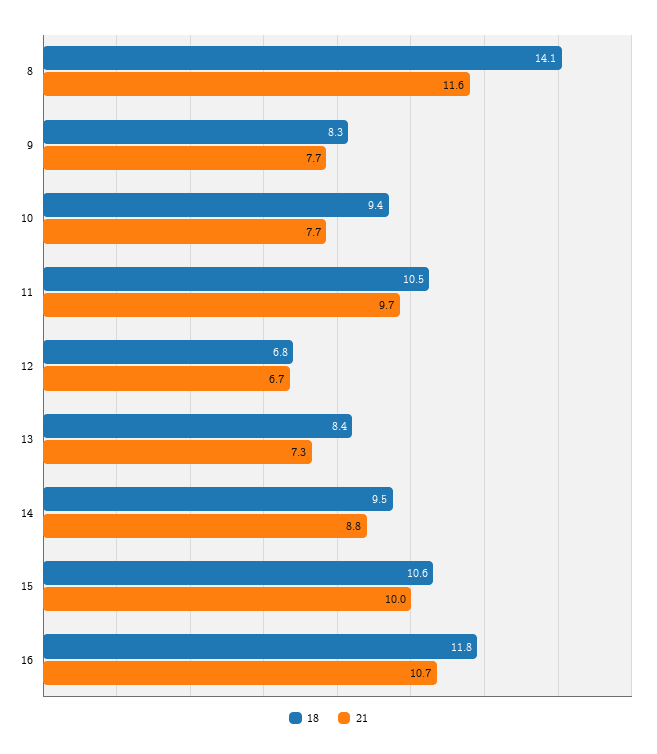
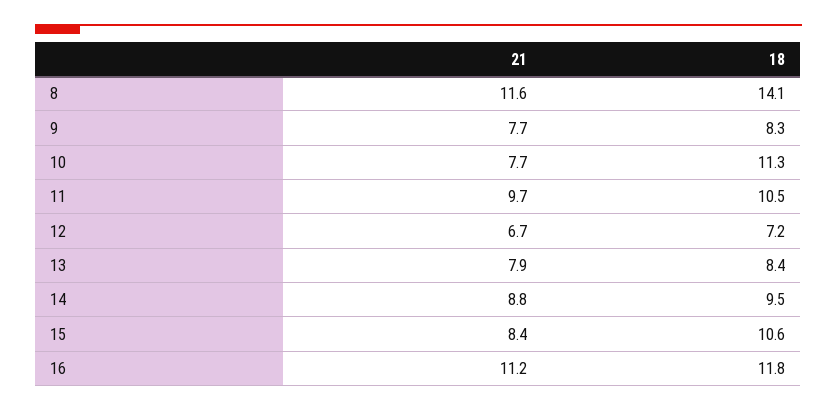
  {
    "18": {
      "8": 14.1,
      "9": 8.3,
-     "10": 9.4,
+     "10": 11.3,
      "11": 10.5,
-     "12": 6.8,
+     "12": 7.2,
      "13": 8.4,
      "14": 9.5,
      "15": 10.6,
      "16": 11.8
    },
    "21": {
      "8": 11.6,
      "9": 7.7,
      "10": 7.7,
      "11": 9.7,
      "12": 6.7,
-     "13": 7.3,
+     "13": 7.9,
      "14": 8.8,
-     "15": 10,
+     "15": 8.4,
-     "16": 10.7
+     "16": 11.2
    }
  }

